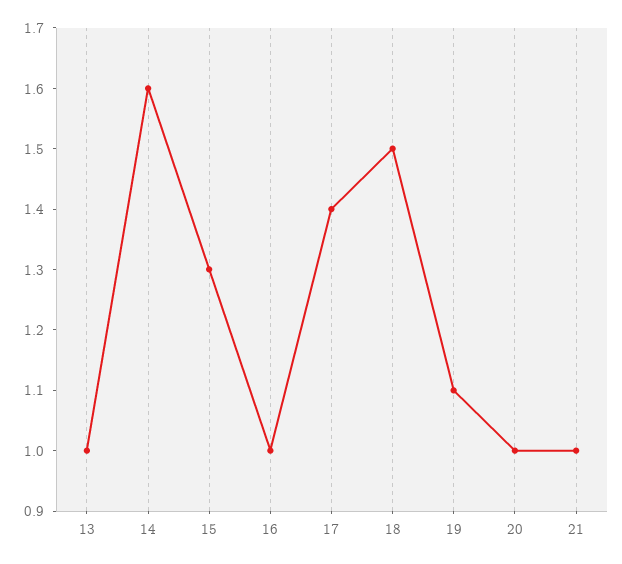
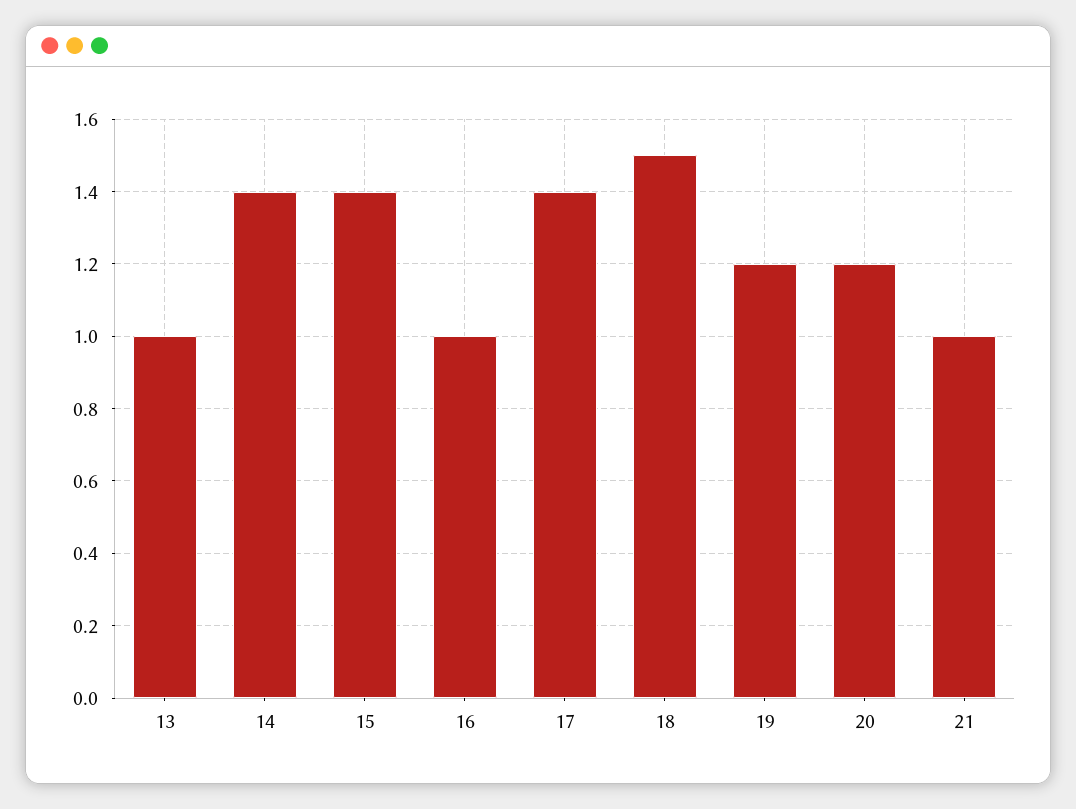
  {
    "13": 1,
-   "14": 1.6,
+   "14": 1.4,
-   "15": 1.3,
+   "15": 1.4,
    "16": 1,
    "17": 1.4,
    "18": 1.5,
-   "19": 1.1,
+   "19": 1.2,
-   "20": 1,
+   "20": 1.2,
    "21": 1
  }

